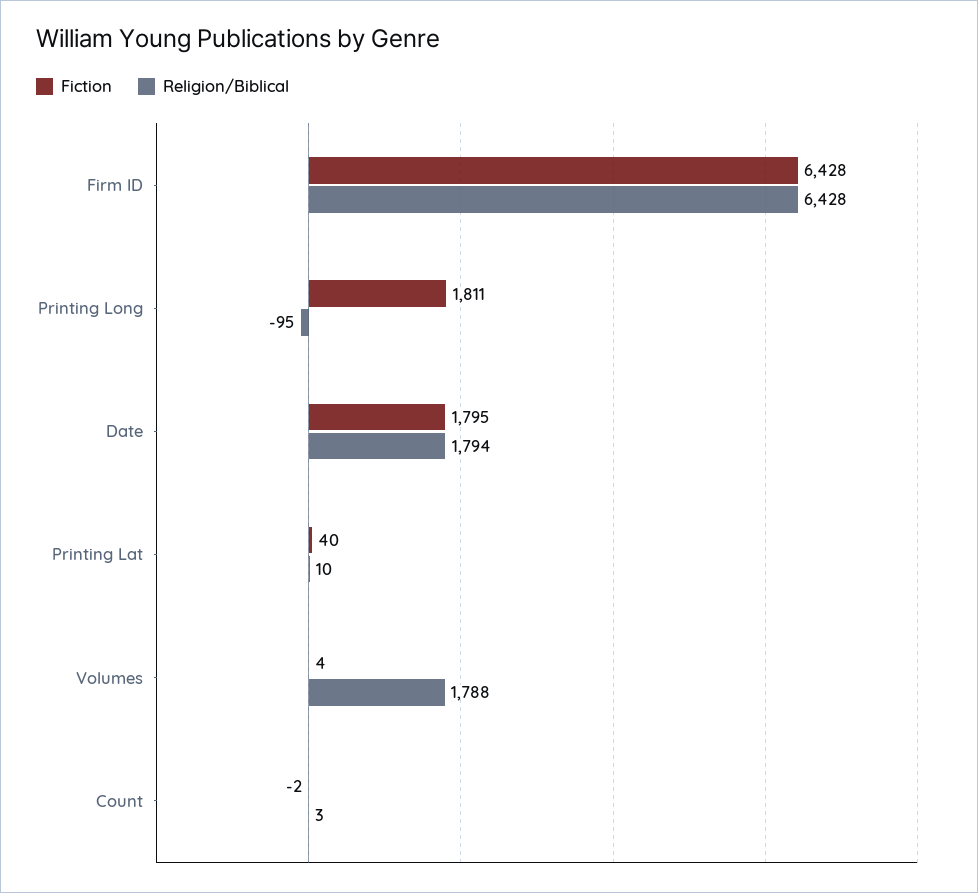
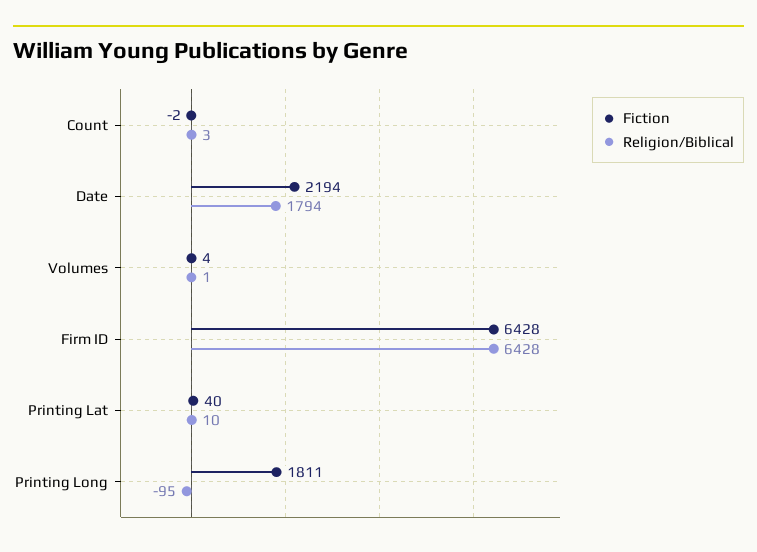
  {
    "Fiction": {
      "Firm ID": 6428,
      "Printing Long": 1811,
-     "Date": 1795,
+     "Date": 2194,
      "Printing Lat": 40,
      "Volumes": 4,
      "Count": -2
    },
    "Religion/Biblical": {
      "Firm ID": 6428,
      "Printing Long": -95,
      "Date": 1794,
      "Printing Lat": 10,
-     "Volumes": 1788,
+     "Volumes": 1,
      "Count": 3
    }
  }

